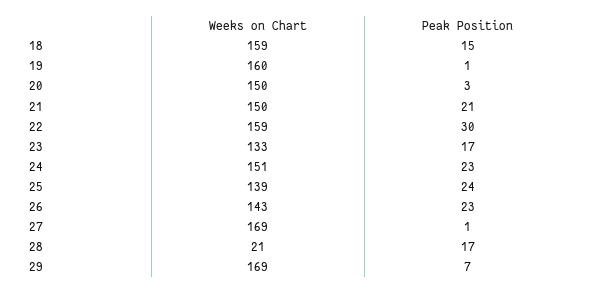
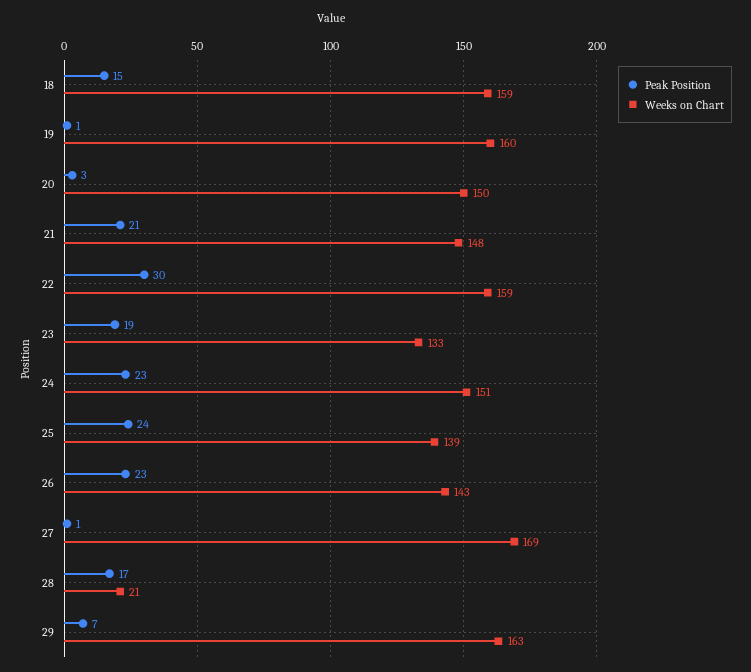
  {
    "Weeks on Chart": {
      "18": 159,
      "19": 160,
      "20": 150,
-     "21": 150,
+     "21": 148,
      "22": 159,
      "23": 133,
      "24": 151,
      "25": 139,
      "26": 143,
      "27": 169,
      "28": 21,
-     "29": 169
+     "29": 163
    },
    "Peak Position": {
      "18": 15,
      "19": 1,
      "20": 3,
      "21": 21,
      "22": 30,
-     "23": 17,
+     "23": 19,
      "24": 23,
      "25": 24,
      "26": 23,
      "27": 1,
      "28": 17,
      "29": 7
    }
  }

